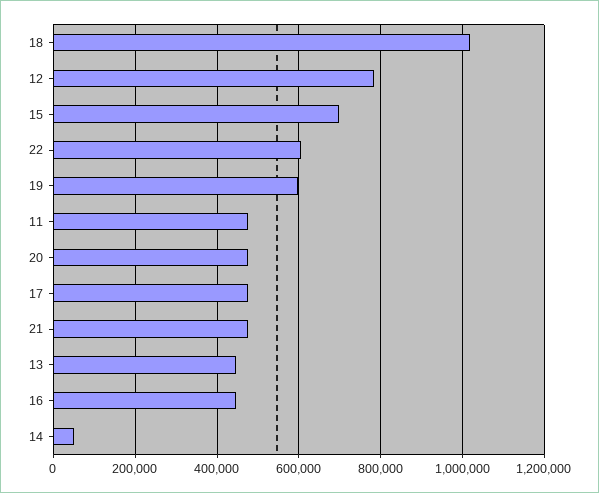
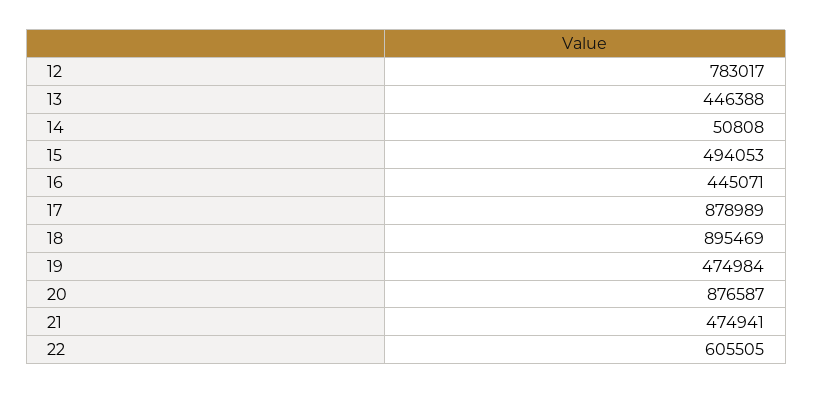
  {
-   "18": 1020000,
+   "18": 895469,
    "12": 783017,
-   "15": 700000,
+   "15": 494053,
    "22": 605505,
-   "19": 600000,
+   "19": 474984,
-   "11": 480000,
-   "20": 480000,
+   "20": 876587,
-   "17": 480000,
+   "17": 878989,
    "21": 474941,
    "13": 446388,
    "16": 445071,
    "14": 50808
  }

